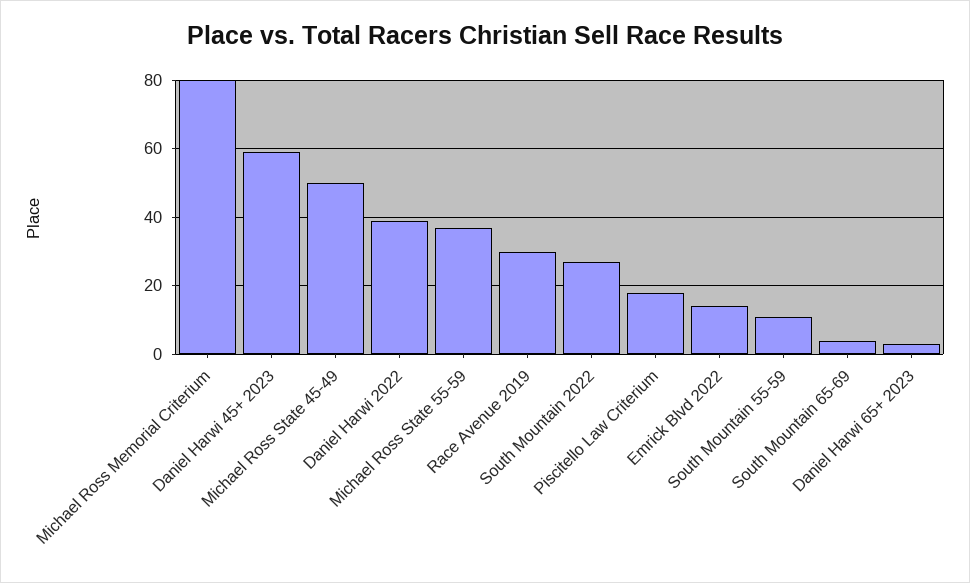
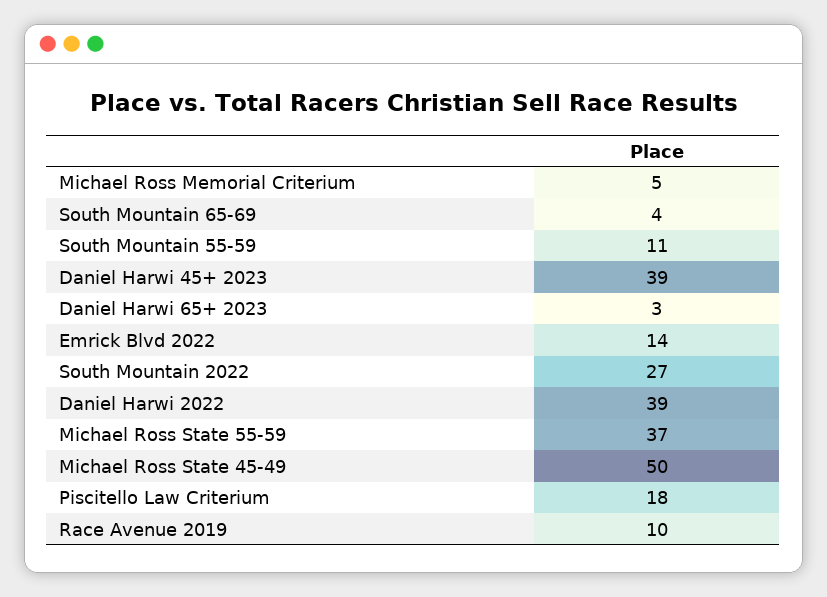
  {
-   "Michael Ross Memorial Criterium": 80,
+   "Michael Ross Memorial Criterium": 5,
-   "Daniel Harwi 45+ 2023": 60,
+   "Daniel Harwi 45+ 2023": 39,
    "Michael Ross State 45-49": 50,
    "Daniel Harwi 2022": 39,
    "Michael Ross State 55-59": 37,
-   "Race Avenue 2019": 30,
+   "Race Avenue 2019": 10,
    "South Mountain 2022": 27,
    "Piscitello Law Criterium": 18,
    "Emrick Blvd 2022": 14,
    "South Mountain 55-59": 11,
    "South Mountain 65-69": 4,
    "Daniel Harwi 65+ 2023": 3
  }

